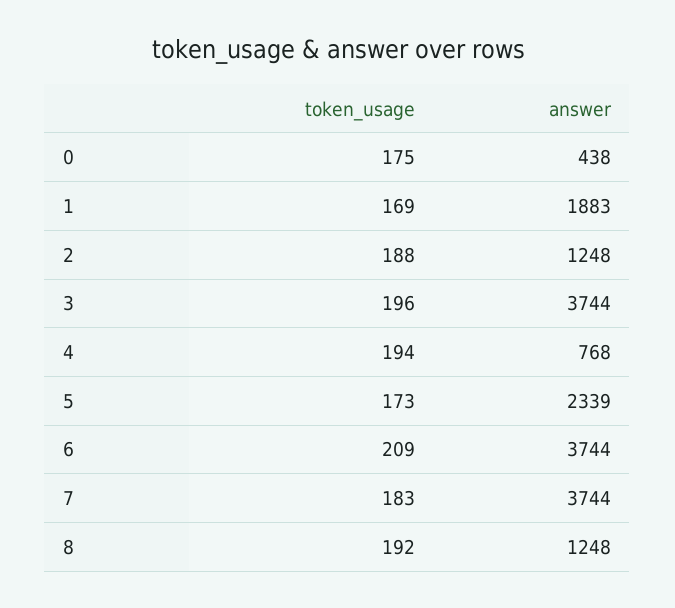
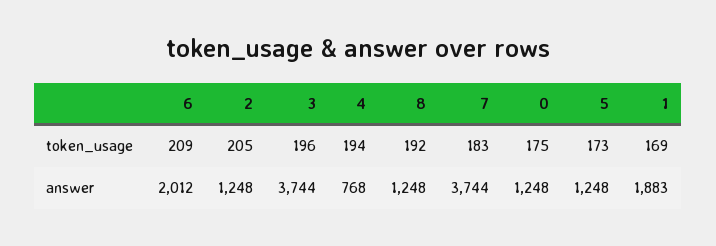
  {
    "token_usage": {
      "0": 175,
      "1": 169,
-     "2": 188,
+     "2": 205,
      "3": 196,
      "4": 194,
      "5": 173,
      "6": 209,
      "7": 183,
      "8": 192
    },
    "answer": {
-     "0": 438,
+     "0": 1248,
      "1": 1883,
      "2": 1248,
      "3": 3744,
      "4": 768,
-     "5": 2339,
+     "5": 1248,
-     "6": 3744,
+     "6": 2012,
      "7": 3744,
      "8": 1248
    }
  }

